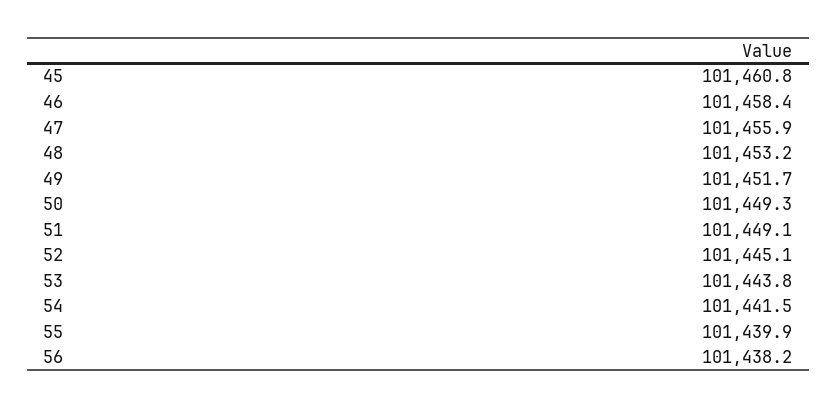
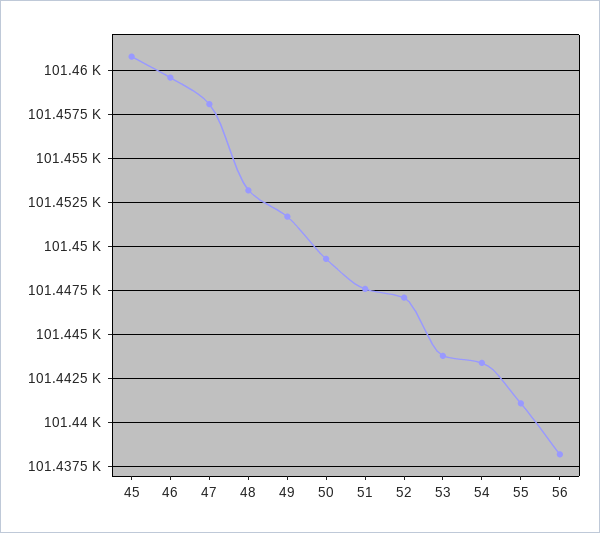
  {
    "45": 101460.8,
-   "46": 101458.4,
+   "46": 101459.5,
-   "47": 101455.9,
+   "47": 101458,
    "48": 101453.2,
    "49": 101451.7,
    "50": 101449.3,
-   "51": 101449.1,
+   "51": 101447.5,
-   "52": 101445.1,
+   "52": 101447,
    "53": 101443.8,
-   "54": 101441.5,
+   "54": 101443.5,
-   "55": 101439.9,
+   "55": 101441,
    "56": 101438.2
  }

